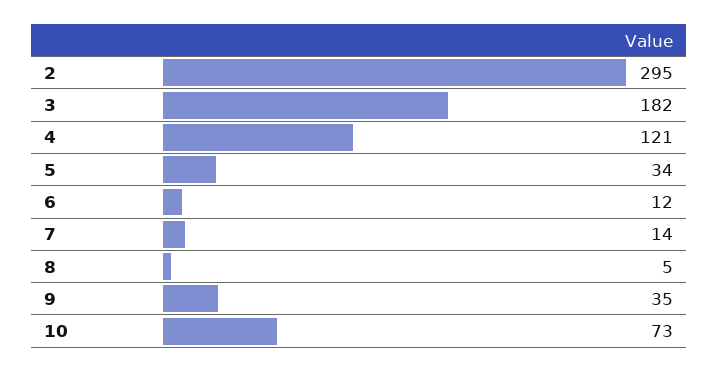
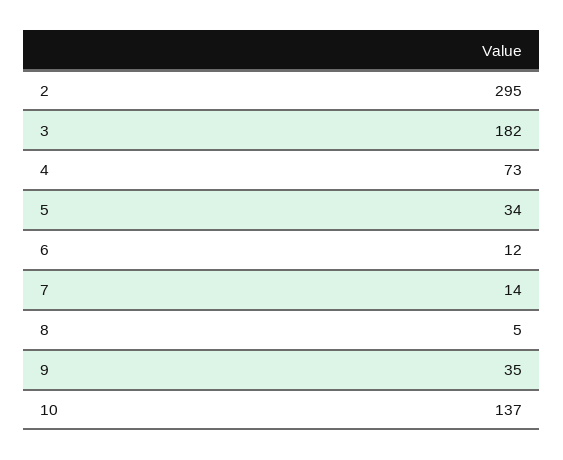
  {
    "2": 295,
    "3": 182,
-   "4": 121,
+   "4": 73,
    "5": 34,
    "6": 12,
    "7": 14,
    "8": 5,
    "9": 35,
-   "10": 73
+   "10": 137
  }

